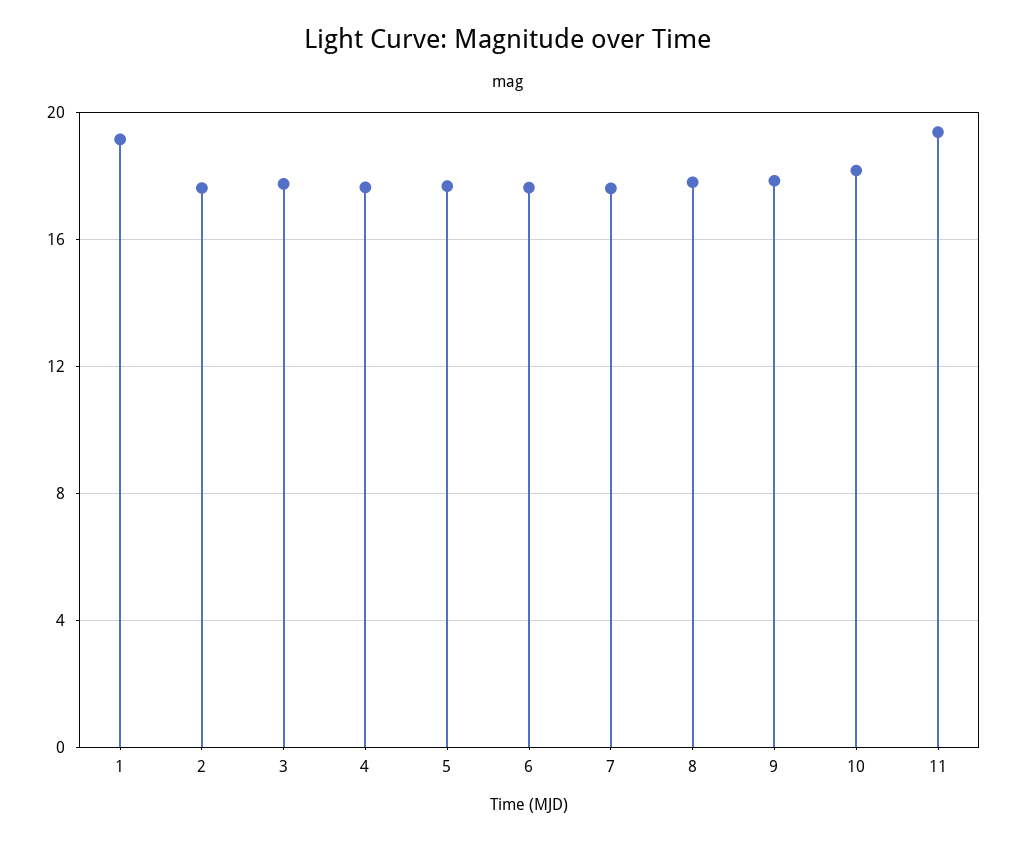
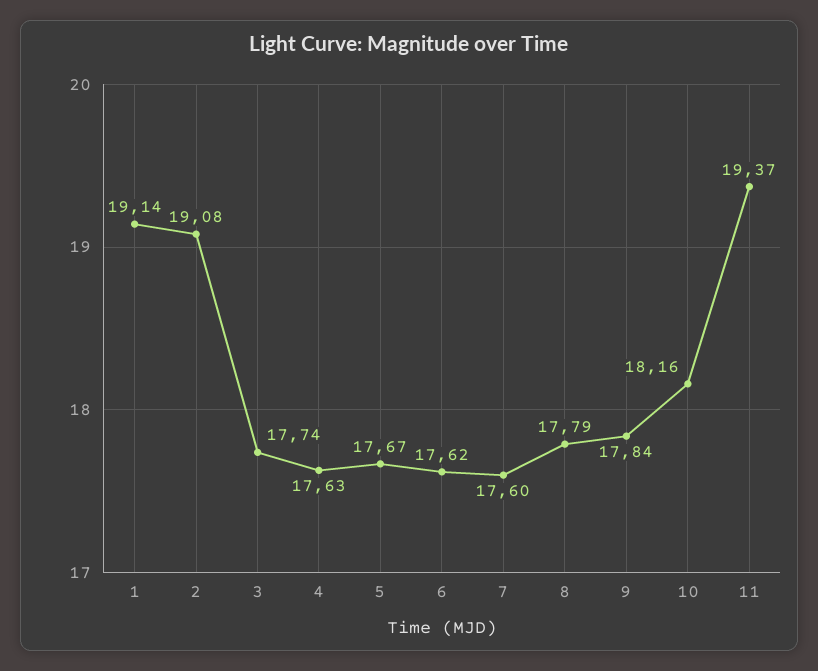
  {
    "1": 19.14,
-   "2": 17.5,
+   "2": 19.08,
    "3": 17.74,
    "4": 17.63,
    "5": 17.67,
    "6": 17.62,
    "7": 17.6,
    "8": 17.79,
    "9": 17.84,
    "10": 18.16,
    "11": 19.37
  }

